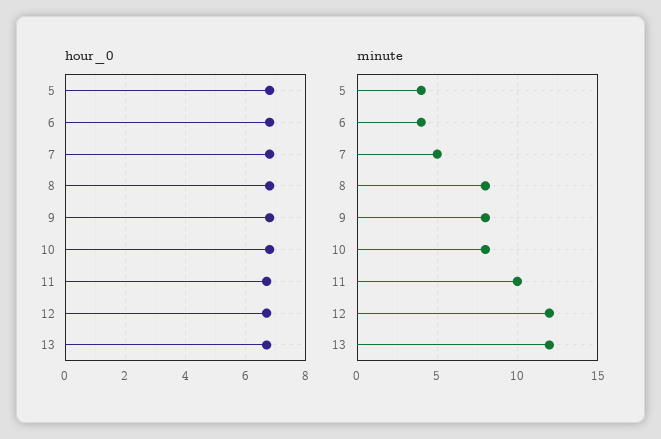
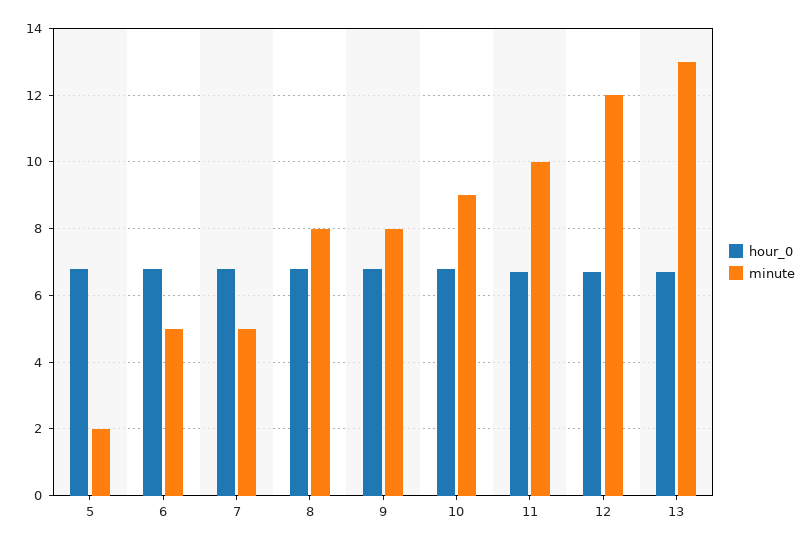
  {
    "hour_0": {
      "5": 7,
      "6": 7,
      "7": 7,
      "8": 7,
      "9": 7,
      "10": 7,
      "11": 6.5,
      "12": 6.5,
      "13": 6.5
    },
    "minute": {
-     "5": 4,
+     "5": 2,
-     "6": 4,
+     "6": 5,
      "7": 5,
      "8": 8,
      "9": 8,
-     "10": 8,
+     "10": 9,
      "11": 10,
      "12": 12,
-     "13": 12
+     "13": 13
    }
  }

